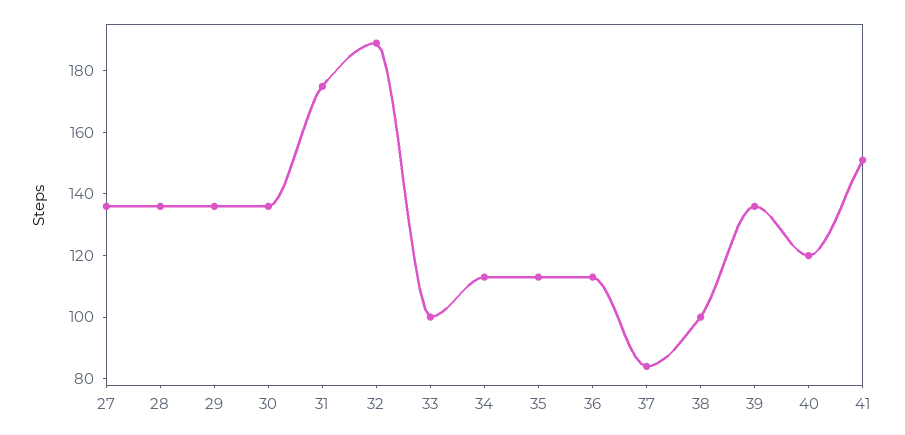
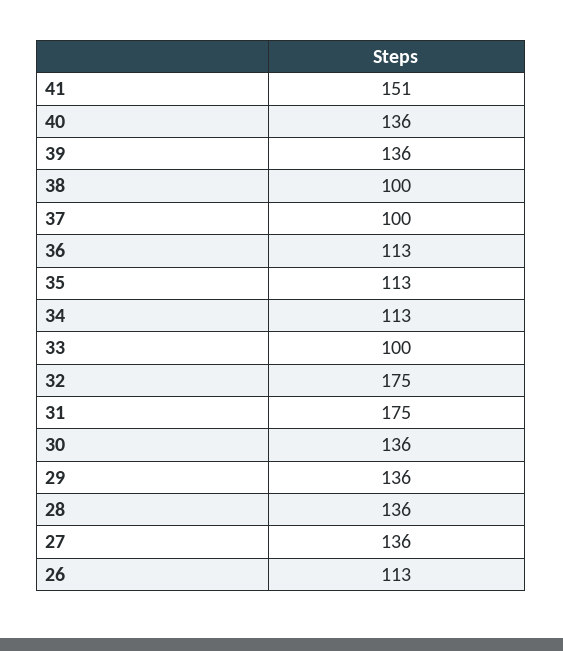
  {
    "27": 136,
    "28": 136,
    "29": 136,
    "30": 136,
    "31": 175,
-   "32": 190,
+   "32": 175,
    "33": 100,
    "34": 113,
    "35": 113,
    "36": 113,
-   "37": 85,
+   "37": 100,
    "38": 100,
    "39": 136,
-   "40": 120,
+   "40": 136,
-   "41": 151
+   "41": 151,
+   "26": 113
  }

